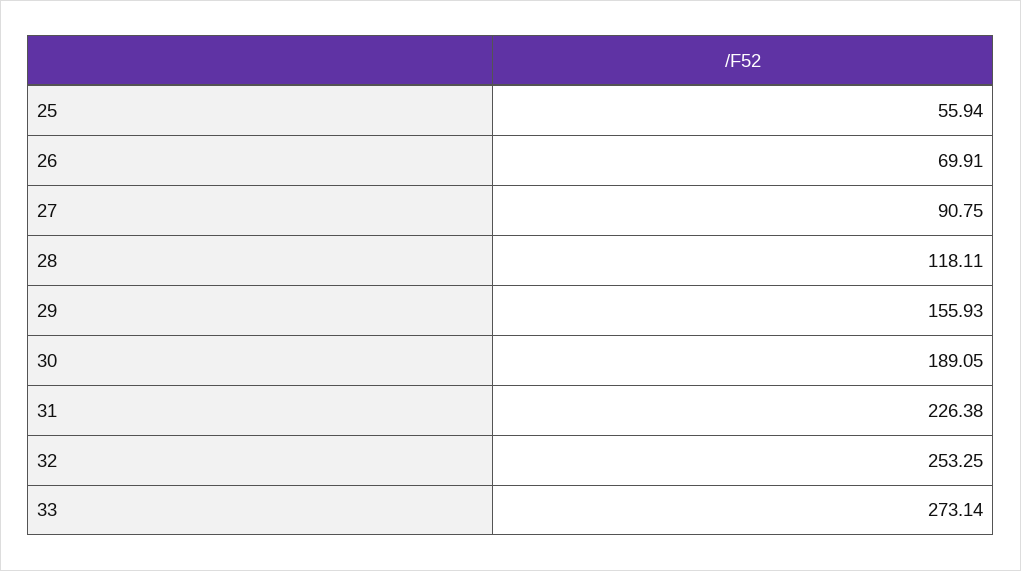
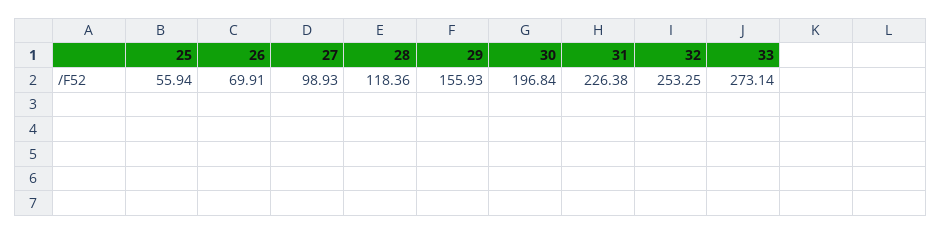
  {
    "25": 55.94,
    "26": 69.91,
-   "27": 90.75,
+   "27": 98.93,
-   "28": 118.11,
+   "28": 118.36,
    "29": 155.93,
-   "30": 189.05,
+   "30": 196.84,
    "31": 226.38,
    "32": 253.25,
    "33": 273.14
  }

